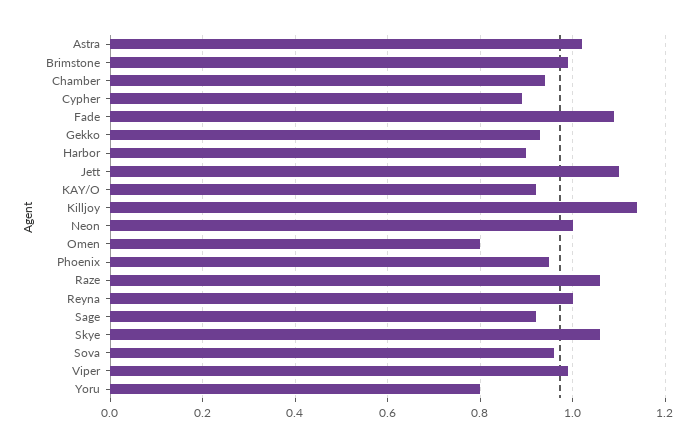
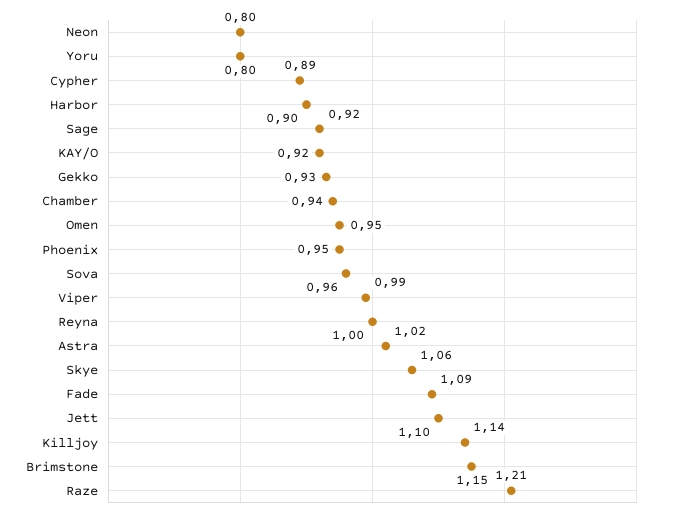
  {
    "Astra": 1.02,
-   "Brimstone": 1,
+   "Brimstone": 1.15,
    "Chamber": 0.94,
    "Cypher": 0.89,
    "Fade": 1.09,
    "Gekko": 0.93,
    "Harbor": 0.9,
    "Jett": 1.1,
    "KAY/O": 0.92,
    "Killjoy": 1.14,
-   "Neon": 1,
+   "Neon": 0.8,
-   "Omen": 0.8,
+   "Omen": 0.95,
    "Phoenix": 0.95,
-   "Raze": 1.05,
+   "Raze": 1.21,
    "Reyna": 1,
    "Sage": 0.92,
    "Skye": 1.06,
    "Sova": 0.96,
    "Viper": 0.99,
    "Yoru": 0.8
  }

